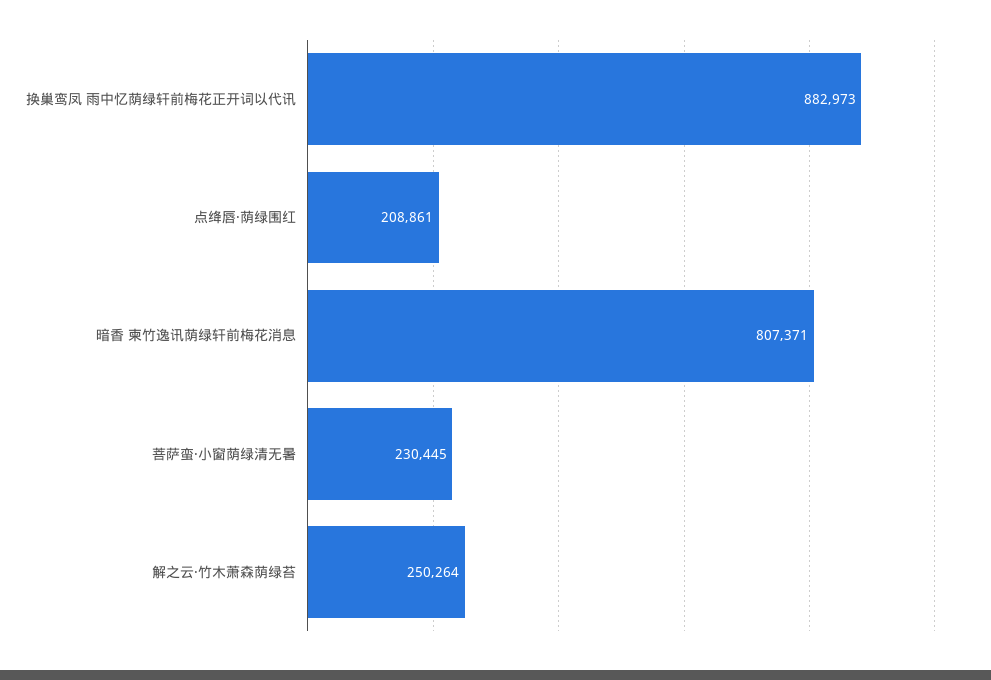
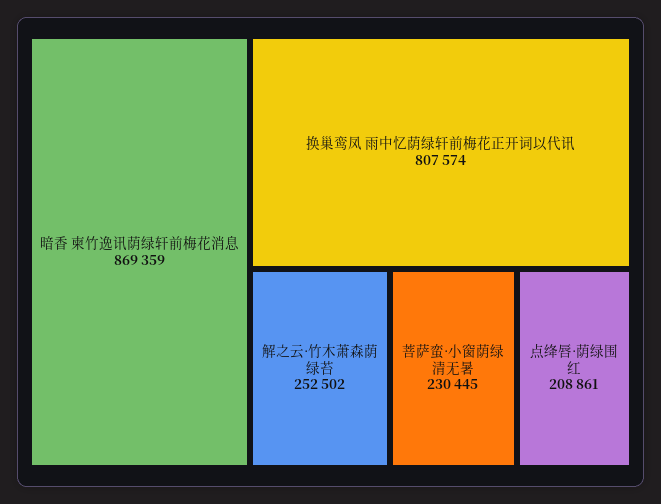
  {
-   "换巢鸾凤 雨中忆荫绿轩前梅花正开词以代讯": 882973,
+   "换巢鸾凤 雨中忆荫绿轩前梅花正开词以代讯": 807574,
    "点绛唇·荫绿围红": 208861,
-   "暗香 柬竹逸讯荫绿轩前梅花消息": 807371,
+   "暗香 柬竹逸讯荫绿轩前梅花消息": 869359,
    "菩萨蛮·小窗荫绿清无暑": 230445,
-   "解之云·竹木萧森荫绿苔": 250264
+   "解之云·竹木萧森荫绿苔": 252502
  }

